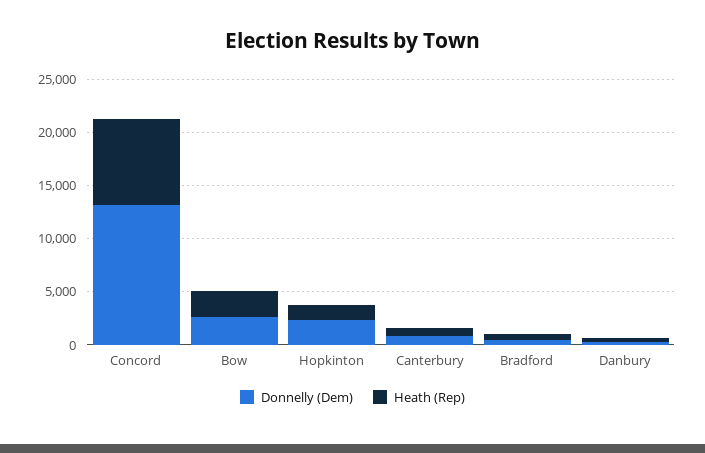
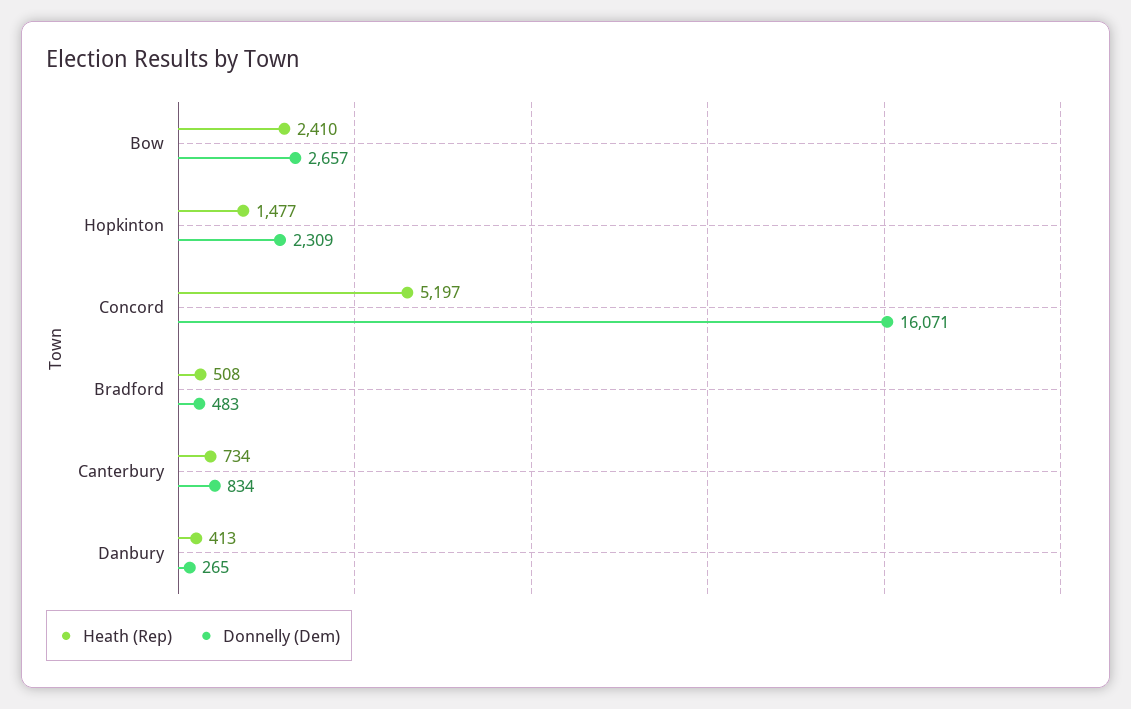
  {
    "Donnelly (Dem)": {
-     "Concord": 13000,
+     "Concord": 16071,
      "Bow": 2657,
      "Hopkinton": 2309,
      "Canterbury": 834,
      "Bradford": 483,
      "Danbury": 265
    },
    "Heath (Rep)": {
-     "Concord": 8000,
+     "Concord": 5197,
      "Bow": 2410,
      "Hopkinton": 1477,
      "Canterbury": 734,
      "Bradford": 508,
      "Danbury": 413
    }
  }

